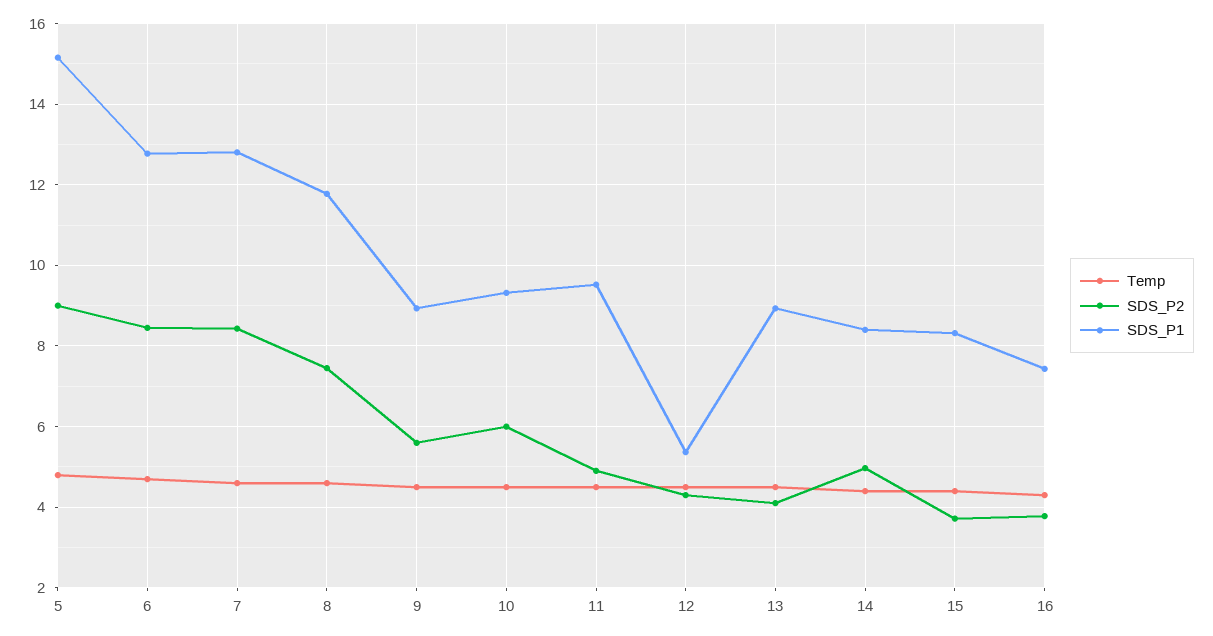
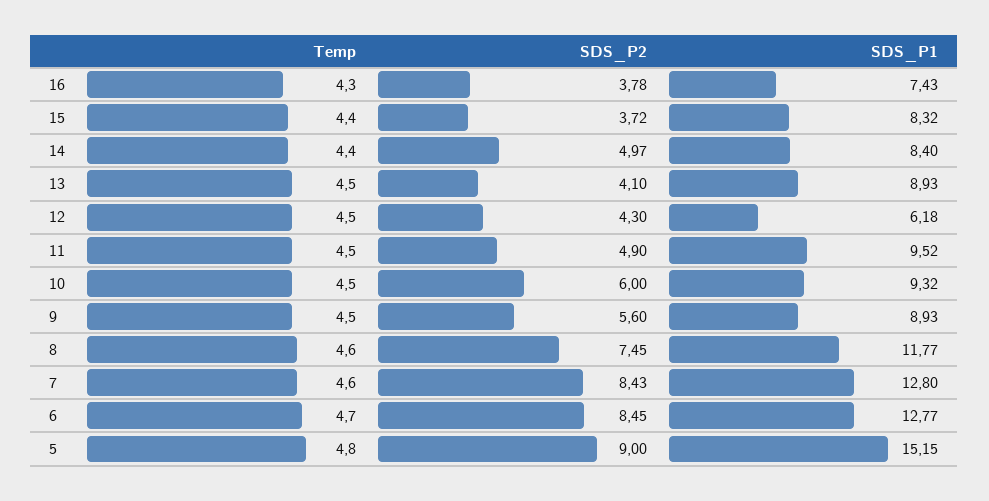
  {
    "Temp": {
      "5": 4.8,
      "6": 4.7,
      "7": 4.6,
      "8": 4.6,
      "9": 4.5,
      "10": 4.5,
      "11": 4.5,
      "12": 4.5,
      "13": 4.5,
      "14": 4.4,
      "15": 4.4,
      "16": 4.3
    },
    "SDS_P2": {
      "5": 9,
      "6": 8.45,
      "7": 8.43,
      "8": 7.45,
      "9": 5.6,
      "10": 6,
      "11": 4.9,
      "12": 4.3,
      "13": 4.1,
      "14": 4.97,
      "15": 3.72,
      "16": 3.78
    },
    "SDS_P1": {
      "5": 15.15,
      "6": 12.77,
      "7": 12.8,
      "8": 11.77,
      "9": 8.93,
      "10": 9.32,
      "11": 9.52,
-     "12": 5.4,
+     "12": 6.18,
      "13": 8.93,
      "14": 8.4,
      "15": 8.32,
      "16": 7.43
    }
  }

